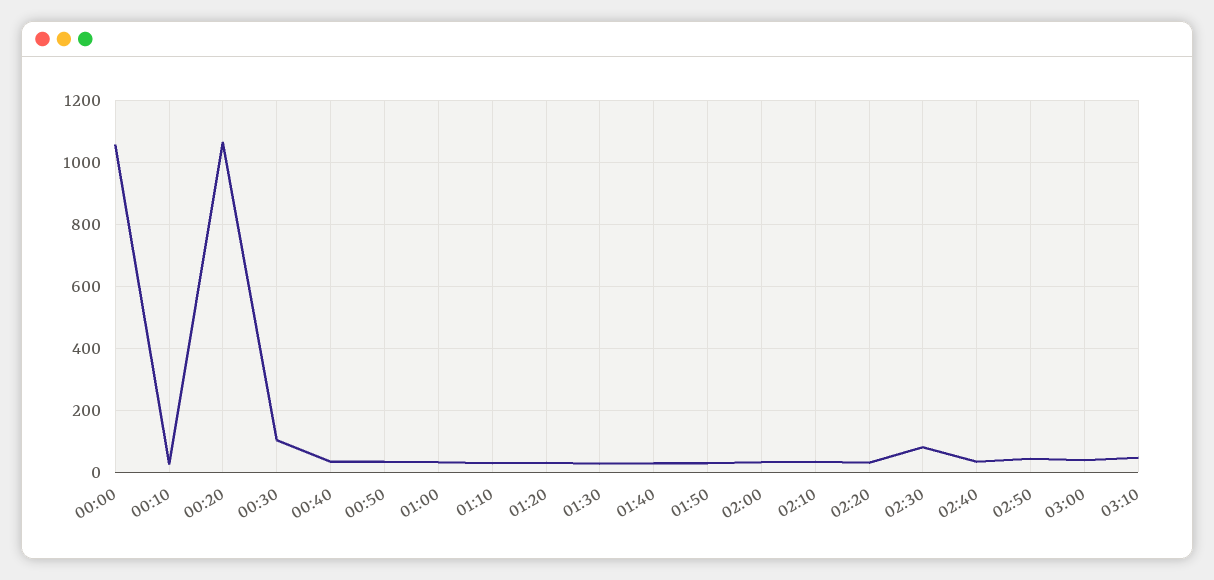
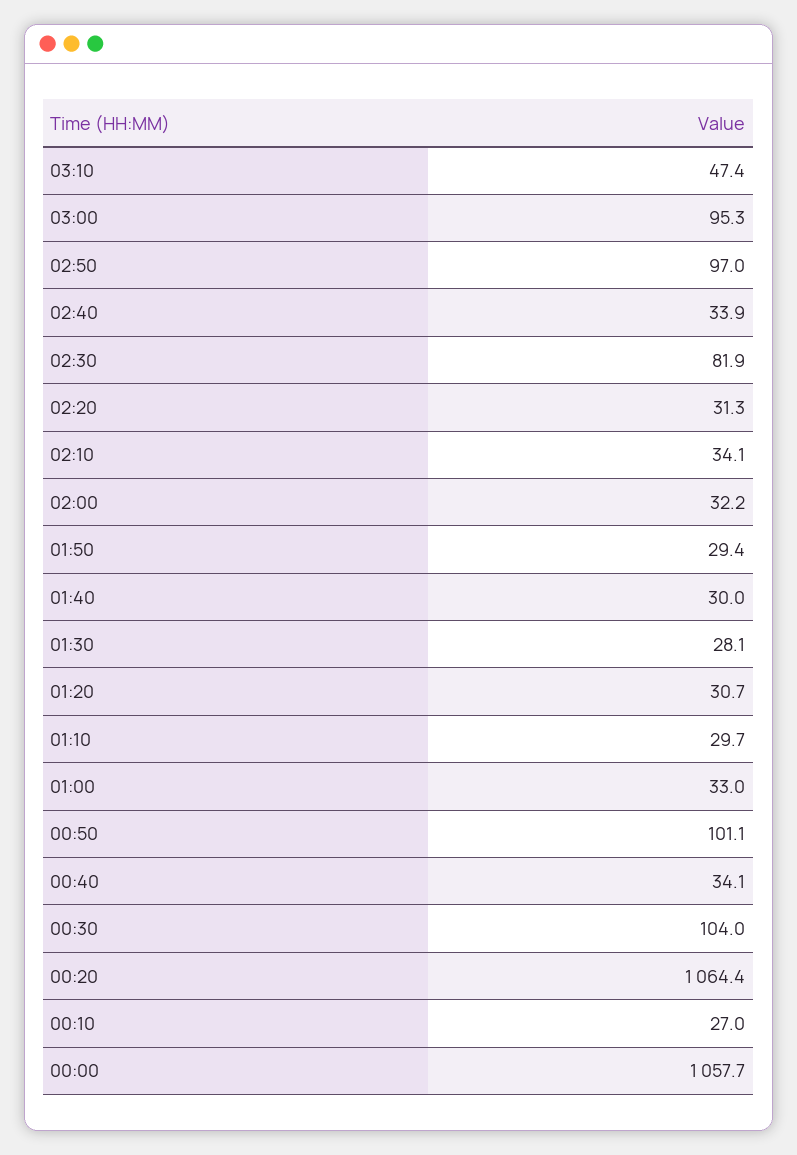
  {
    "00:00": 1057.7,
    "00:10": 27,
    "00:20": 1064.4,
    "00:30": 104,
    "00:40": 34.1,
-   "00:50": 40,
+   "00:50": 101.1,
    "01:00": 33,
    "01:10": 29.7,
    "01:20": 30.7,
    "01:30": 28.1,
    "01:40": 30,
    "01:50": 29.4,
    "02:00": 32.2,
    "02:10": 34.1,
    "02:20": 31.3,
    "02:30": 81.9,
    "02:40": 33.9,
-   "02:50": 40,
+   "02:50": 97,
-   "03:00": 40,
+   "03:00": 95.3,
    "03:10": 47.4
  }

